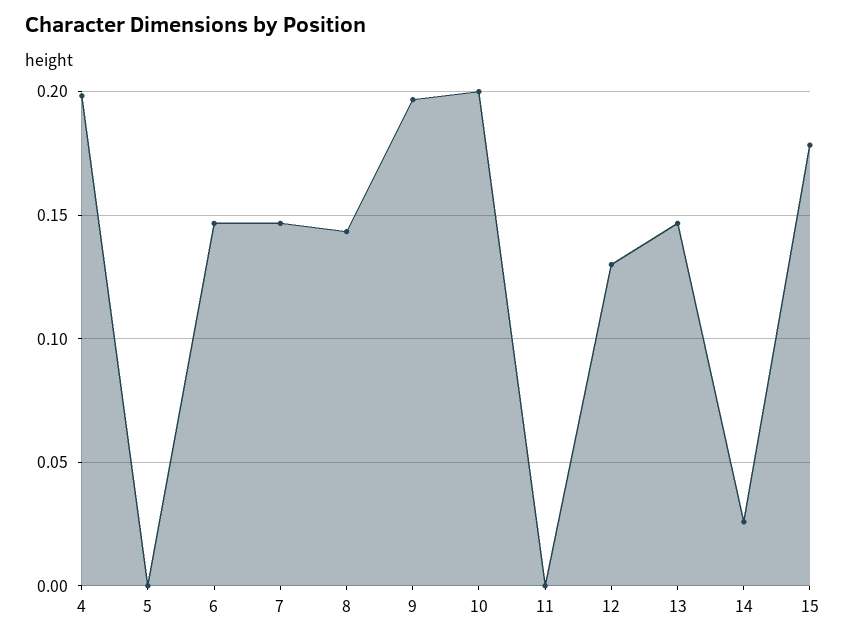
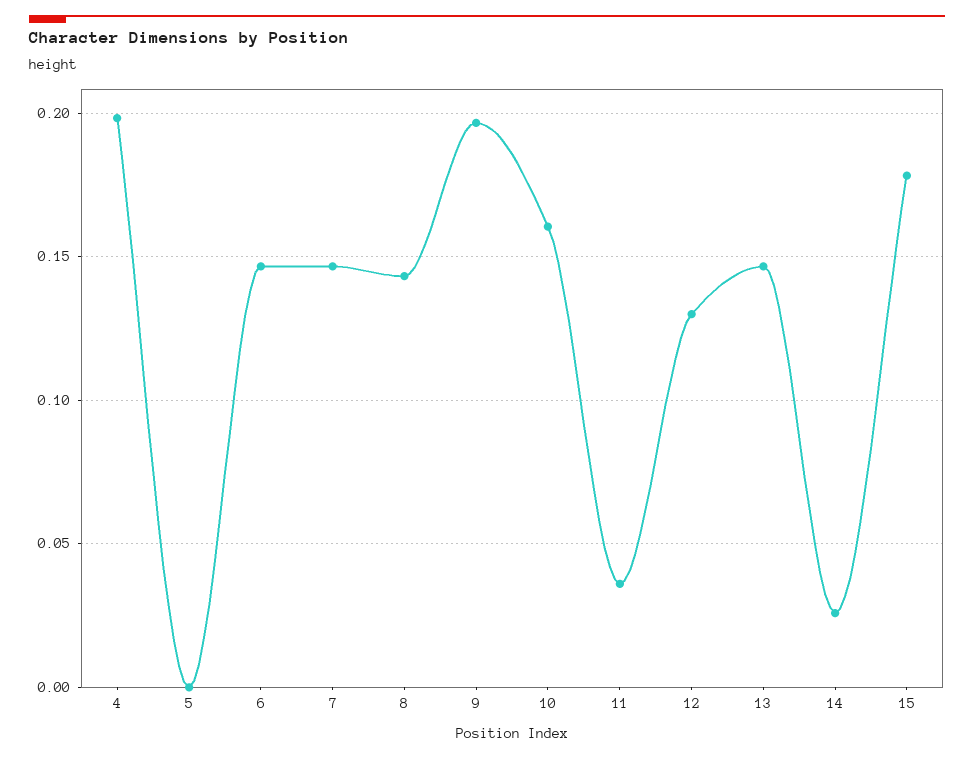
  {
    "4": 0.2,
    "5": 0,
    "6": 0.145,
    "7": 0.145,
    "8": 0.145,
    "9": 0.195,
-   "10": 0.2,
+   "10": 0.16,
-   "11": 0,
+   "11": 0.035,
    "12": 0.13,
    "13": 0.145,
    "14": 0.025,
    "15": 0.18
  }

